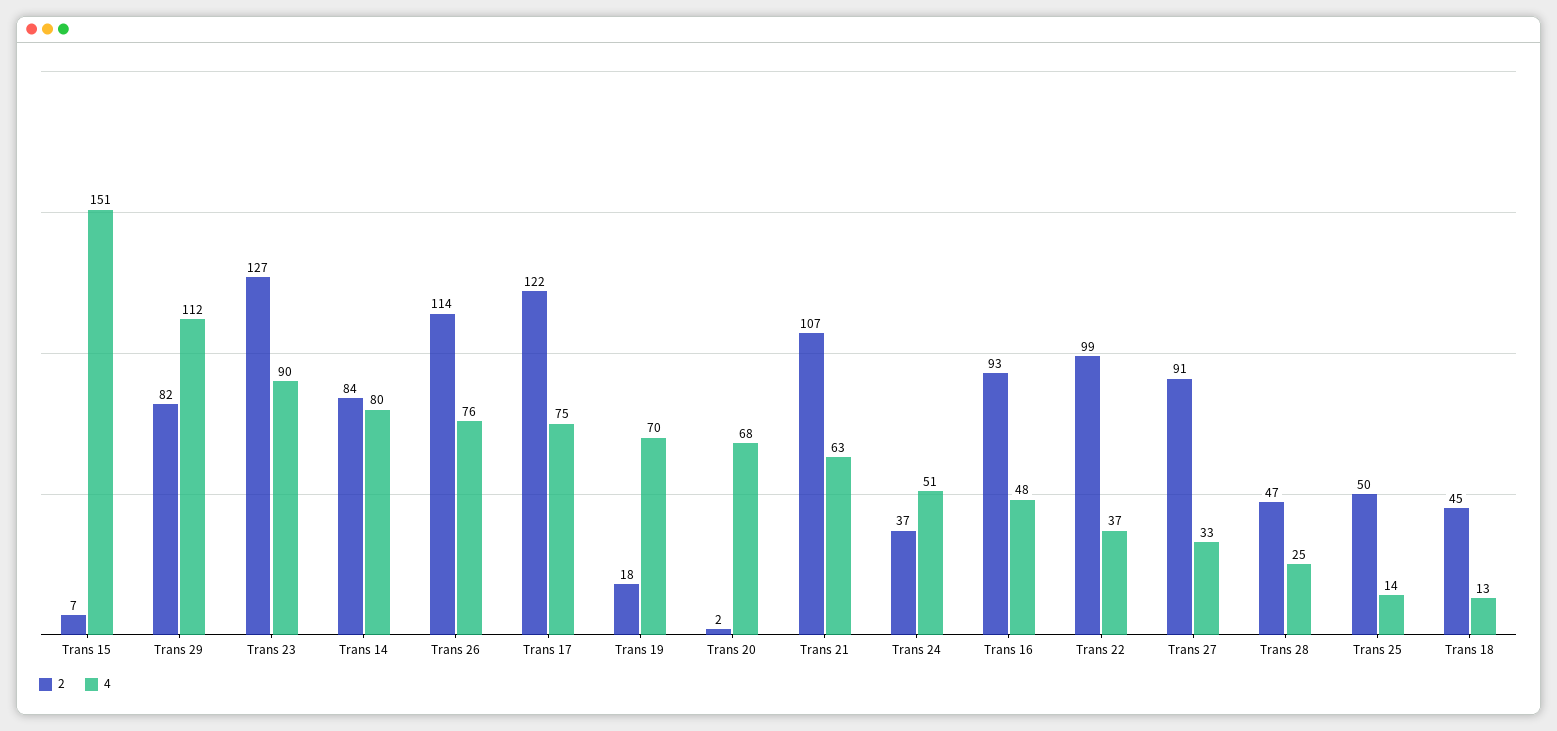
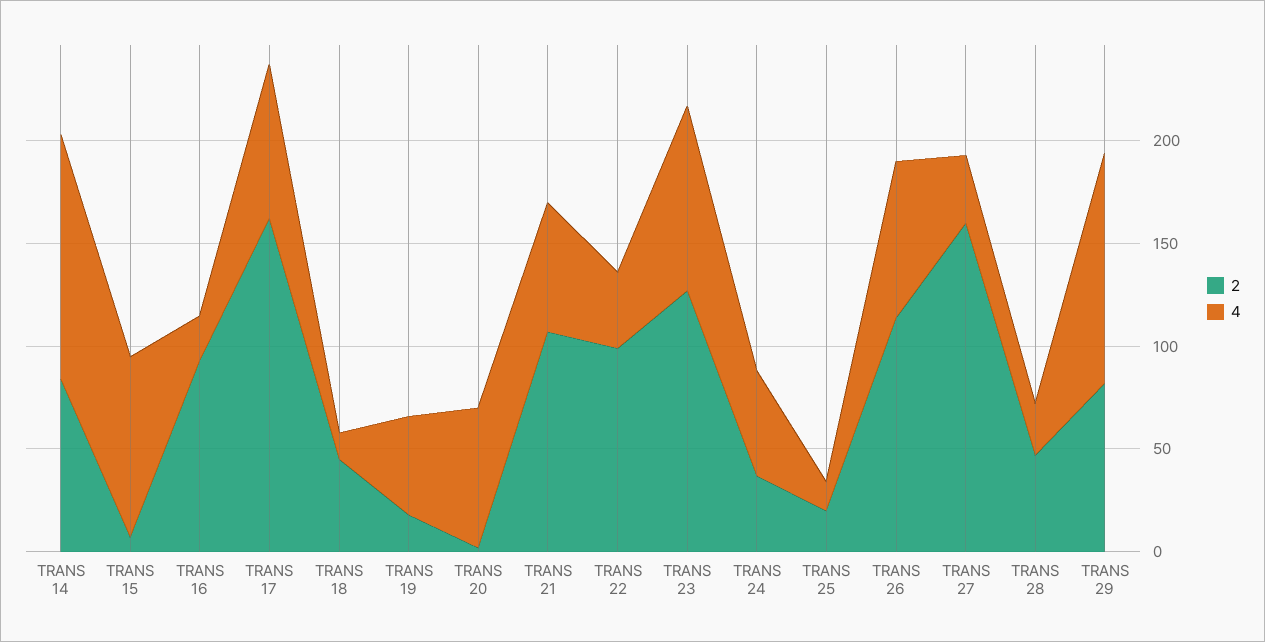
  {
    "2": {
      "Trans 15": 7,
      "Trans 29": 82,
      "Trans 23": 127,
      "Trans 14": 84,
      "Trans 26": 114,
-     "Trans 17": 122,
+     "Trans 17": 160,
      "Trans 19": 18,
      "Trans 20": 2,
      "Trans 21": 107,
      "Trans 24": 37,
      "Trans 16": 93,
      "Trans 22": 99,
-     "Trans 27": 91,
+     "Trans 27": 160,
      "Trans 28": 47,
-     "Trans 25": 50,
+     "Trans 25": 20,
      "Trans 18": 45
    },
    "4": {
-     "Trans 15": 151,
+     "Trans 15": 90,
      "Trans 29": 112,
      "Trans 23": 90,
-     "Trans 14": 80,
+     "Trans 14": 120,
      "Trans 26": 76,
      "Trans 17": 75,
-     "Trans 19": 70,
+     "Trans 19": 50,
      "Trans 20": 68,
      "Trans 21": 63,
      "Trans 24": 51,
-     "Trans 16": 48,
+     "Trans 16": 20,
      "Trans 22": 37,
      "Trans 27": 33,
      "Trans 28": 25,
      "Trans 25": 14,
      "Trans 18": 13
    }
  }

